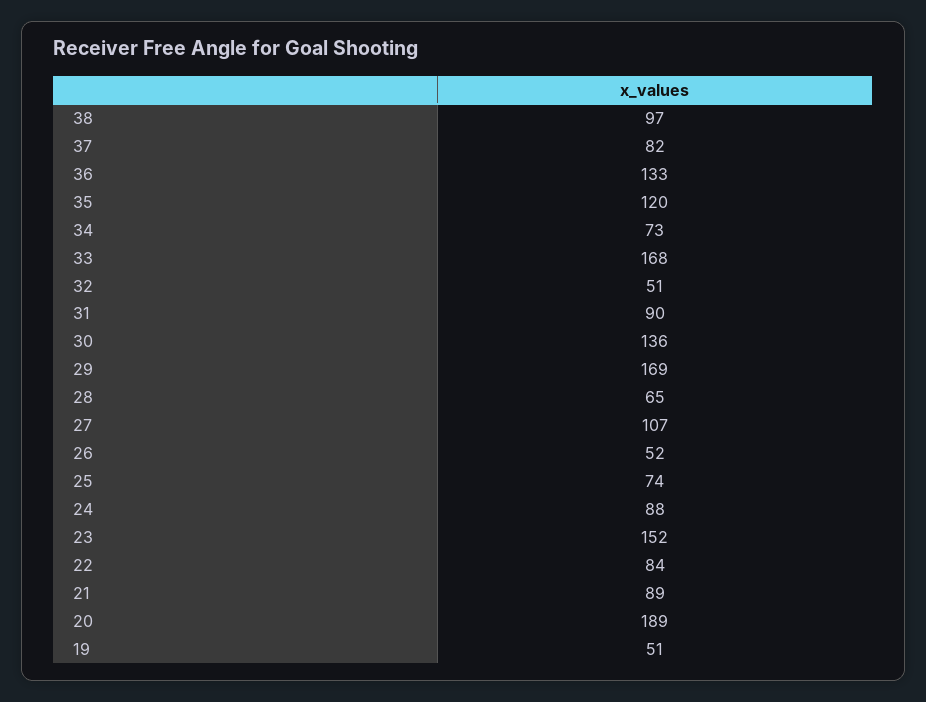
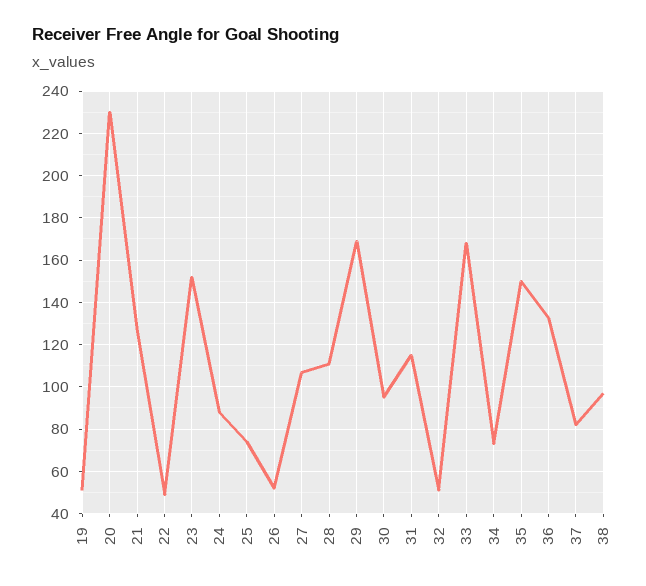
  {
    "38": 97,
    "37": 82,
    "36": 133,
-   "35": 120,
+   "35": 150,
    "34": 73,
    "33": 168,
    "32": 51,
-   "31": 90,
+   "31": 115,
-   "30": 136,
+   "30": 95,
    "29": 169,
-   "28": 65,
+   "28": 110,
    "27": 107,
    "26": 52,
    "25": 74,
    "24": 88,
    "23": 152,
-   "22": 84,
+   "22": 50,
-   "21": 89,
+   "21": 125,
-   "20": 189,
+   "20": 230,
    "19": 51
  }

